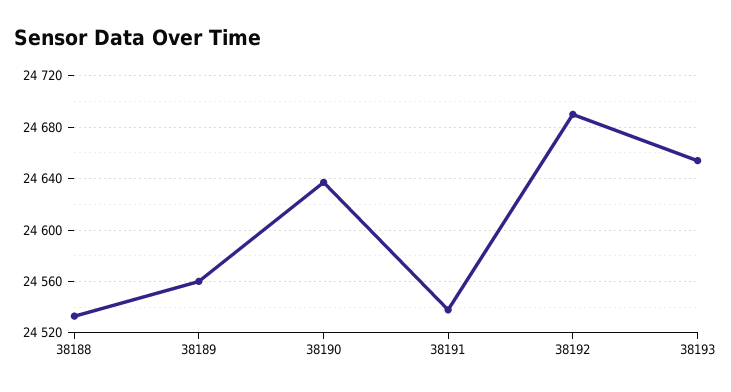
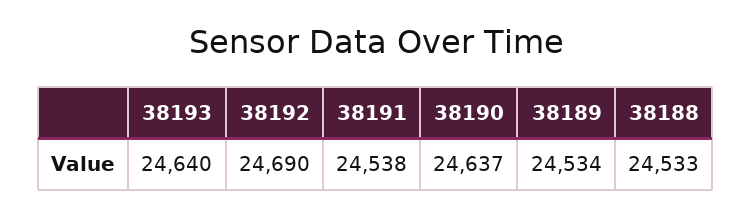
  {
    "38188": 24533,
-   "38189": 24560,
+   "38189": 24534,
    "38190": 24637,
    "38191": 24538,
    "38192": 24690,
-   "38193": 24655
+   "38193": 24640
  }

